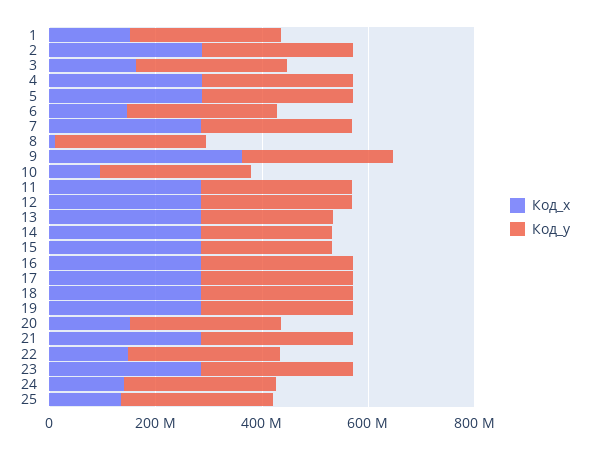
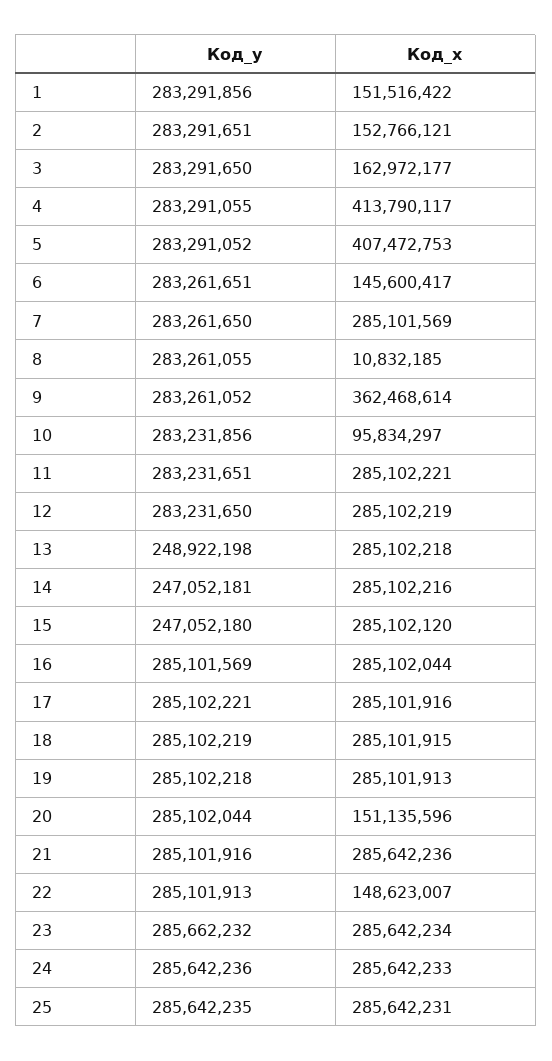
  {
    "Код_x": {
      "1": 151516422,
-     "2": 300000000,
+     "2": 152766121,
      "3": 162972177,
-     "4": 300000000,
+     "4": 413790117,
-     "5": 300000000,
+     "5": 407472753,
      "6": 145600417,
      "7": 285101569,
      "8": 10832185,
      "9": 362468614,
      "10": 95834297,
      "11": 285102221,
      "12": 285102219,
      "13": 285102218,
      "14": 285102216,
      "15": 285102120,
      "16": 285102044,
      "17": 285101916,
      "18": 285101915,
      "19": 285101913,
      "20": 151135596,
      "21": 285642236,
      "22": 148623007,
      "23": 285642234,
-     "24": 150000000,
+     "24": 285642233,
-     "25": 150000000
+     "25": 285642231
    },
    "Код_y": {
      "1": 283291856,
      "2": 283291651,
      "3": 283291650,
      "4": 283291055,
      "5": 283291052,
      "6": 283261651,
      "7": 283261650,
      "8": 283261055,
      "9": 283261052,
      "10": 283231856,
      "11": 283231651,
      "12": 283231650,
      "13": 248922198,
      "14": 247052181,
      "15": 247052180,
      "16": 285101569,
      "17": 285102221,
      "18": 285102219,
      "19": 285102218,
      "20": 285102044,
      "21": 285101916,
      "22": 285101913,
      "23": 285662232,
      "24": 285642236,
      "25": 285642235
    }
  }

